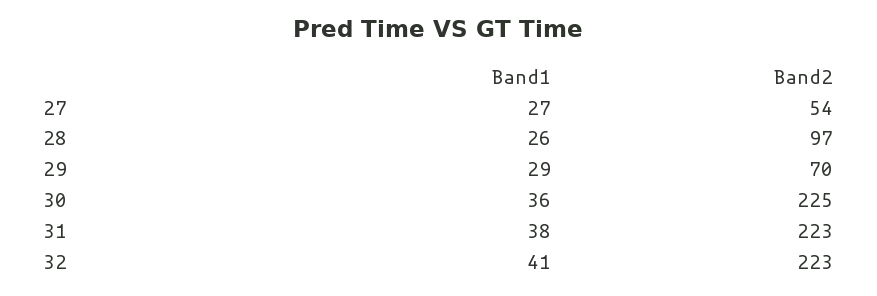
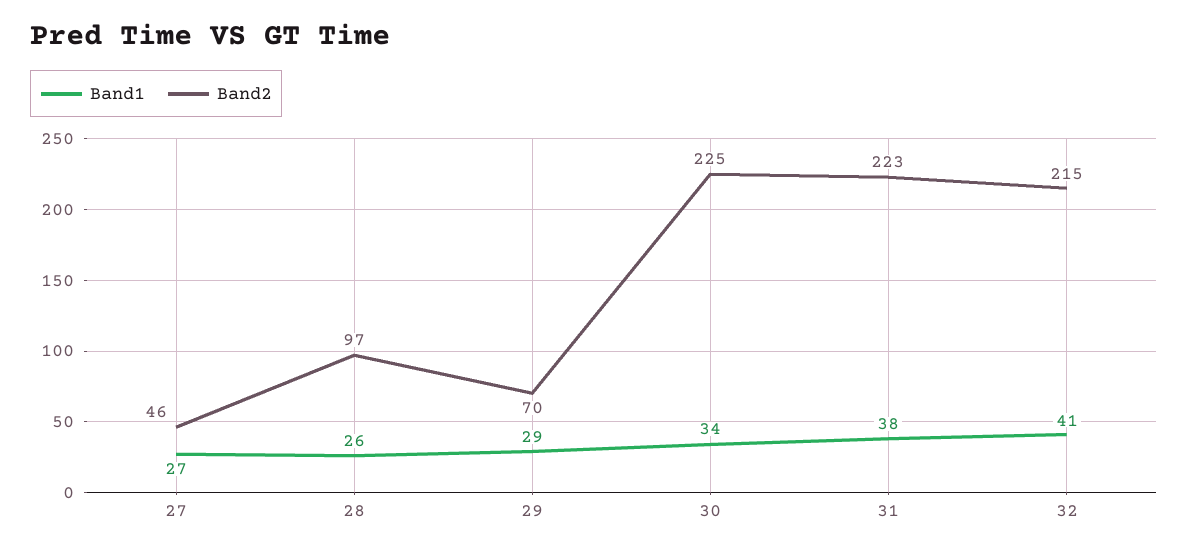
  {
    "Band1": {
      "27": 27,
      "28": 26,
      "29": 29,
-     "30": 36,
+     "30": 34,
      "31": 38,
      "32": 41
    },
    "Band2": {
-     "27": 54,
+     "27": 46,
      "28": 97,
      "29": 70,
      "30": 225,
      "31": 223,
-     "32": 223
+     "32": 215
    }
  }

